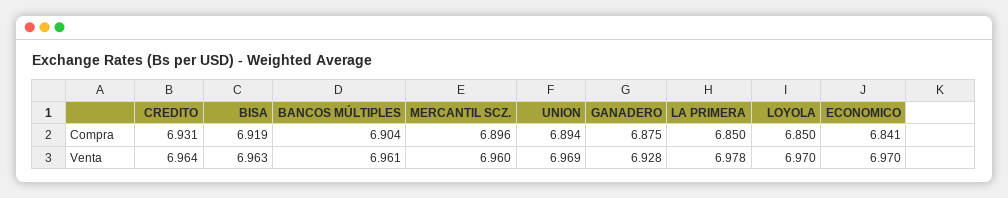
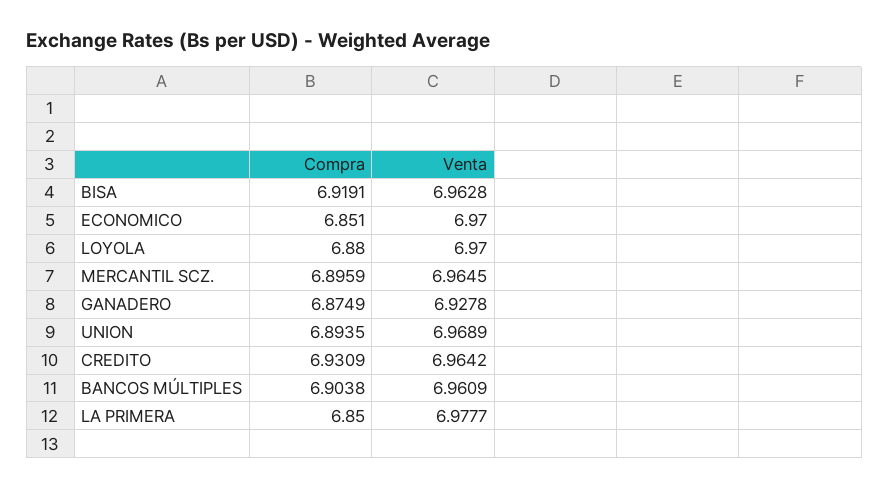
  {
    "CREDITO": {
      "Compra": 6.9309,
      "Venta": 6.9642
    },
    "BISA": {
      "Compra": 6.9191,
      "Venta": 6.9628
    },
    "BANCOS MÚLTIPLES": {
      "Compra": 6.9038,
      "Venta": 6.9609
    },
    "MERCANTIL SCZ.": {
      "Compra": 6.8959,
-     "Venta": 6.96
+     "Venta": 6.9645
    },
    "UNION": {
      "Compra": 6.8935,
      "Venta": 6.9689
    },
    "GANADERO": {
      "Compra": 6.8749,
      "Venta": 6.9278
    },
    "LA PRIMERA": {
      "Compra": 6.85,
      "Venta": 6.9777
    },
    "LOYOLA": {
-     "Compra": 6.85,
+     "Compra": 6.88,
      "Venta": 6.97
    },
    "ECONOMICO": {
-     "Compra": 6.841,
+     "Compra": 6.851,
      "Venta": 6.97
    }
  }

